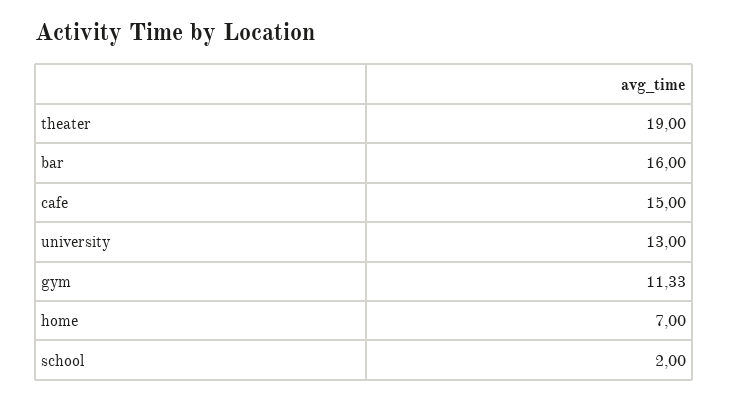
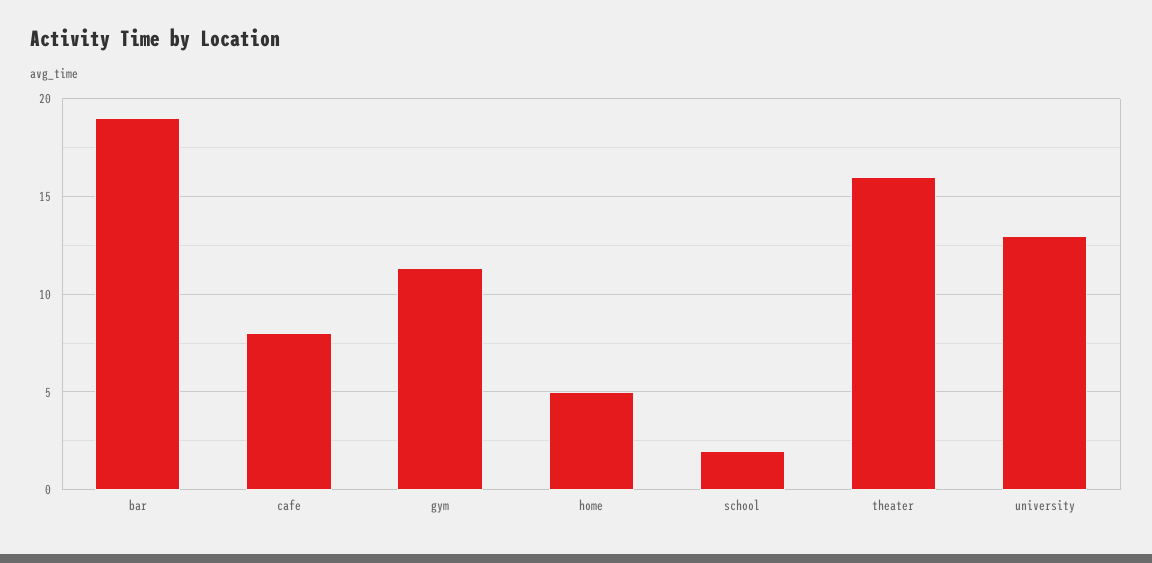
  {
-   "theater": 19,
+   "theater": 16,
-   "bar": 16,
+   "bar": 19,
-   "cafe": 15,
+   "cafe": 8,
    "university": 13,
    "gym": 11.33,
-   "home": 7,
+   "home": 5,
    "school": 2
  }

